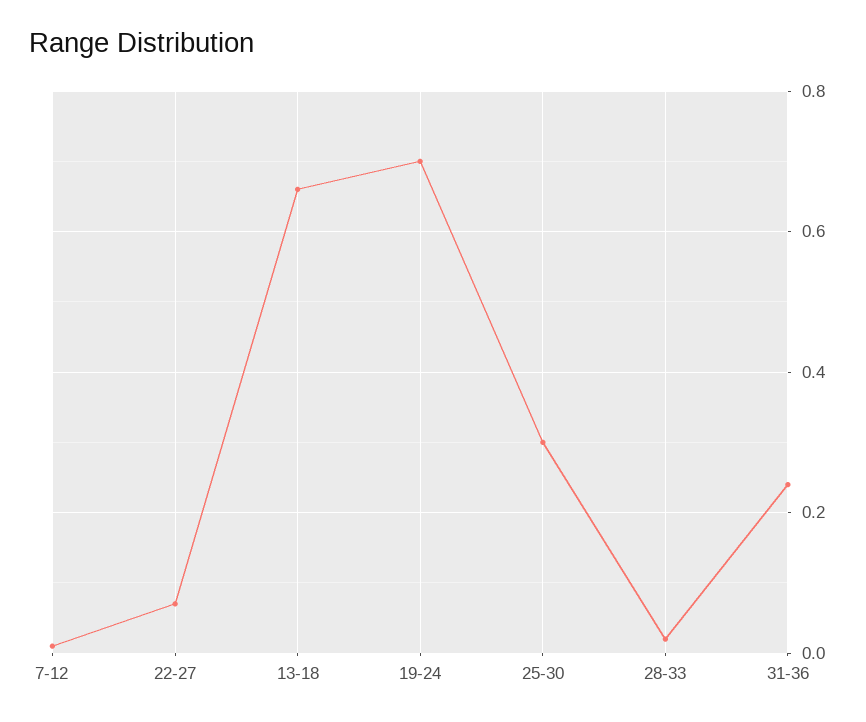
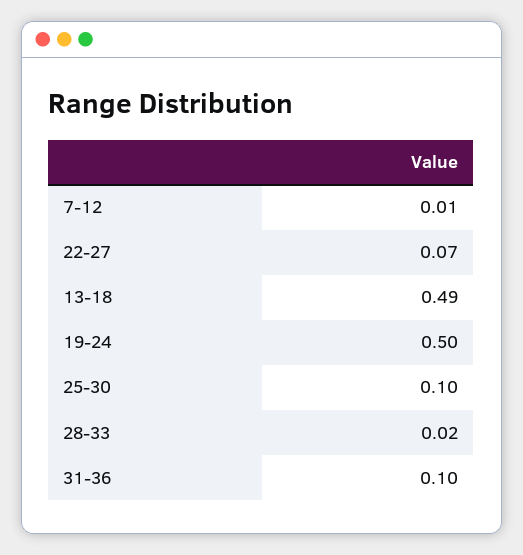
  {
    "7-12": 0.01,
    "22-27": 0.07,
-   "13-18": 0.65,
+   "13-18": 0.49,
-   "19-24": 0.7,
+   "19-24": 0.5,
-   "25-30": 0.3,
+   "25-30": 0.1,
    "28-33": 0.02,
-   "31-36": 0.25
+   "31-36": 0.1
  }

